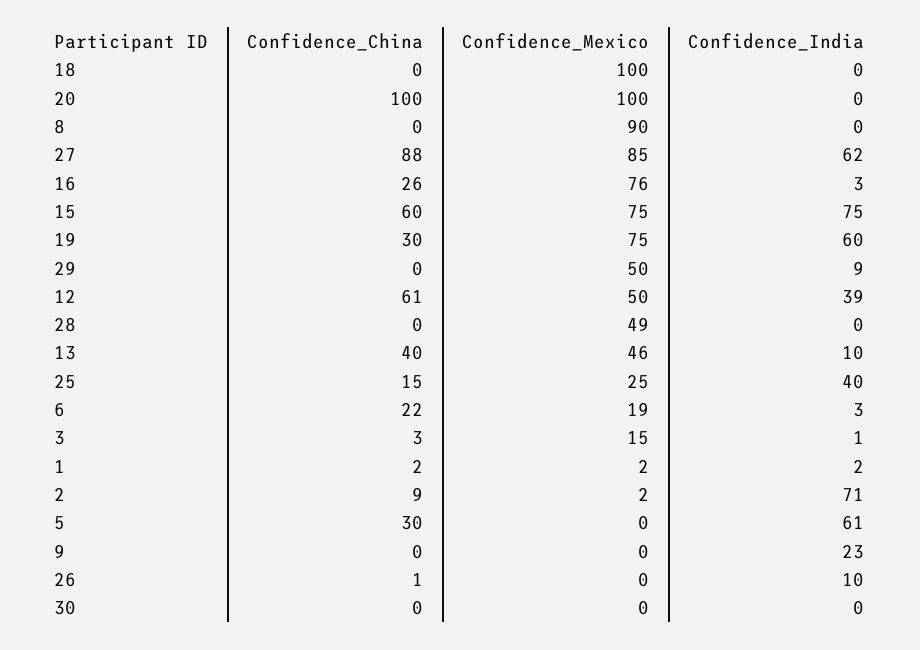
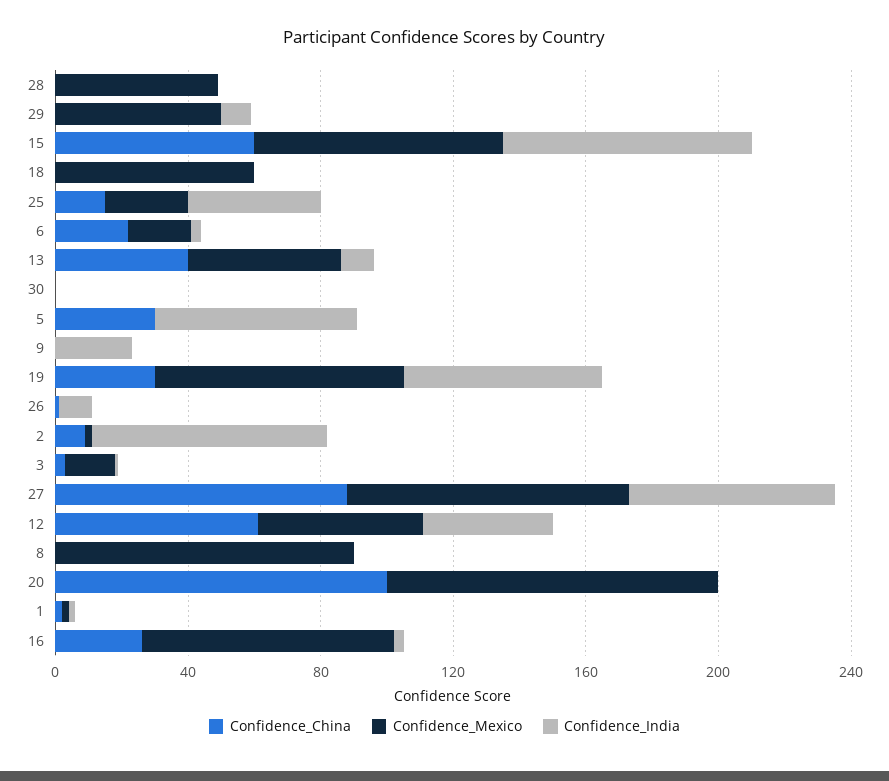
  {
    "Confidence_China": {
      "18": 0,
      "20": 100,
      "8": 0,
      "27": 88,
      "16": 26,
      "15": 60,
      "19": 30,
      "29": 0,
      "12": 61,
      "28": 0,
      "13": 40,
      "25": 15,
      "6": 22,
      "3": 3,
      "1": 2,
      "2": 9,
      "5": 30,
      "9": 0,
      "26": 1,
      "30": 0
    },
    "Confidence_Mexico": {
-     "18": 100,
+     "18": 60,
      "20": 100,
      "8": 90,
      "27": 85,
      "16": 76,
      "15": 75,
      "19": 75,
      "29": 50,
      "12": 50,
      "28": 49,
      "13": 46,
      "25": 25,
      "6": 19,
      "3": 15,
      "1": 2,
      "2": 2,
      "5": 0,
      "9": 0,
      "26": 0,
      "30": 0
    },
    "Confidence_India": {
      "18": 0,
      "20": 0,
      "8": 0,
      "27": 62,
      "16": 3,
      "15": 75,
      "19": 60,
      "29": 9,
      "12": 39,
      "28": 0,
      "13": 10,
      "25": 40,
      "6": 3,
      "3": 1,
      "1": 2,
      "2": 71,
      "5": 61,
      "9": 23,
      "26": 10,
      "30": 0
    }
  }

